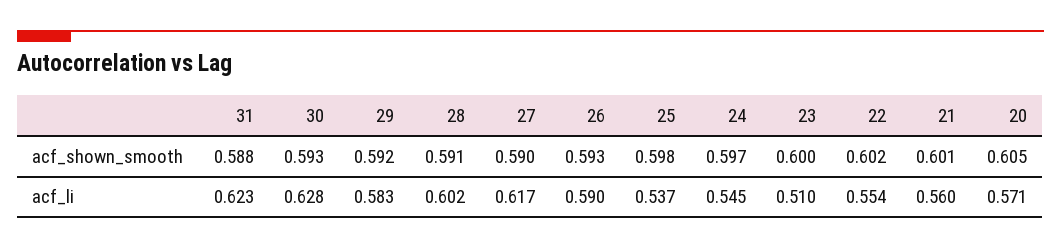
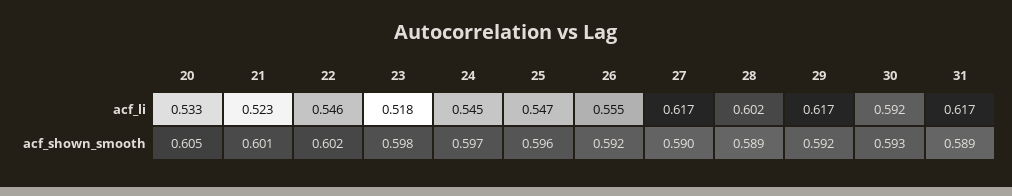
  {
    "31": {
-     "acf_shown_smooth": 0.588,
+     "acf_shown_smooth": 0.589,
-     "acf_li": 0.623
+     "acf_li": 0.617
    },
    "30": {
      "acf_shown_smooth": 0.593,
-     "acf_li": 0.628
+     "acf_li": 0.592
    },
    "29": {
      "acf_shown_smooth": 0.592,
-     "acf_li": 0.583
+     "acf_li": 0.617
    },
    "28": {
-     "acf_shown_smooth": 0.591,
+     "acf_shown_smooth": 0.589,
      "acf_li": 0.602
    },
    "27": {
      "acf_shown_smooth": 0.59,
      "acf_li": 0.617
    },
    "26": {
-     "acf_shown_smooth": 0.593,
+     "acf_shown_smooth": 0.592,
-     "acf_li": 0.59
+     "acf_li": 0.555
    },
    "25": {
-     "acf_shown_smooth": 0.598,
+     "acf_shown_smooth": 0.596,
-     "acf_li": 0.537
+     "acf_li": 0.547
    },
    "24": {
      "acf_shown_smooth": 0.597,
      "acf_li": 0.545
    },
    "23": {
-     "acf_shown_smooth": 0.6,
+     "acf_shown_smooth": 0.598,
-     "acf_li": 0.51
+     "acf_li": 0.518
    },
    "22": {
      "acf_shown_smooth": 0.602,
-     "acf_li": 0.554
+     "acf_li": 0.546
    },
    "21": {
      "acf_shown_smooth": 0.601,
-     "acf_li": 0.56
+     "acf_li": 0.523
    },
    "20": {
      "acf_shown_smooth": 0.605,
-     "acf_li": 0.571
+     "acf_li": 0.533
    }
  }

